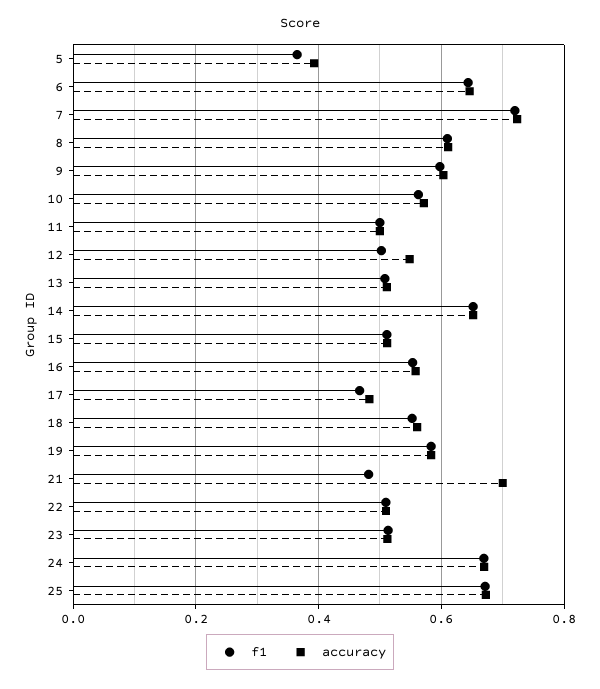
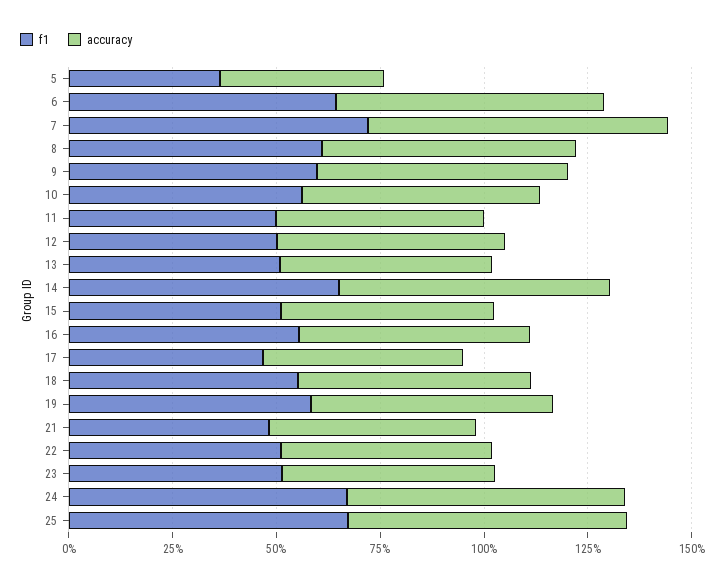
  {
    "f1": {
      "5": 0.36,
      "6": 0.64,
      "7": 0.72,
      "8": 0.6,
      "9": 0.6,
      "10": 0.56,
      "11": 0.5,
      "12": 0.5,
      "13": 0.5,
      "14": 0.66,
      "15": 0.52,
      "16": 0.56,
      "17": 0.46,
      "18": 0.56,
      "19": 0.58,
      "21": 0.48,
      "22": 0.5,
      "23": 0.52,
      "24": 0.66,
      "25": 0.68
    },
    "accuracy": {
      "5": 0.4,
      "6": 0.64,
      "7": 0.72,
      "8": 0.62,
      "9": 0.6,
      "10": 0.58,
      "11": 0.5,
      "12": 0.54,
      "13": 0.52,
      "14": 0.66,
      "15": 0.52,
      "16": 0.56,
      "17": 0.48,
      "18": 0.56,
      "19": 0.58,
-     "21": 0.7,
+     "21": 0.5,
      "22": 0.5,
      "23": 0.52,
      "24": 0.66,
      "25": 0.68
    }
  }

